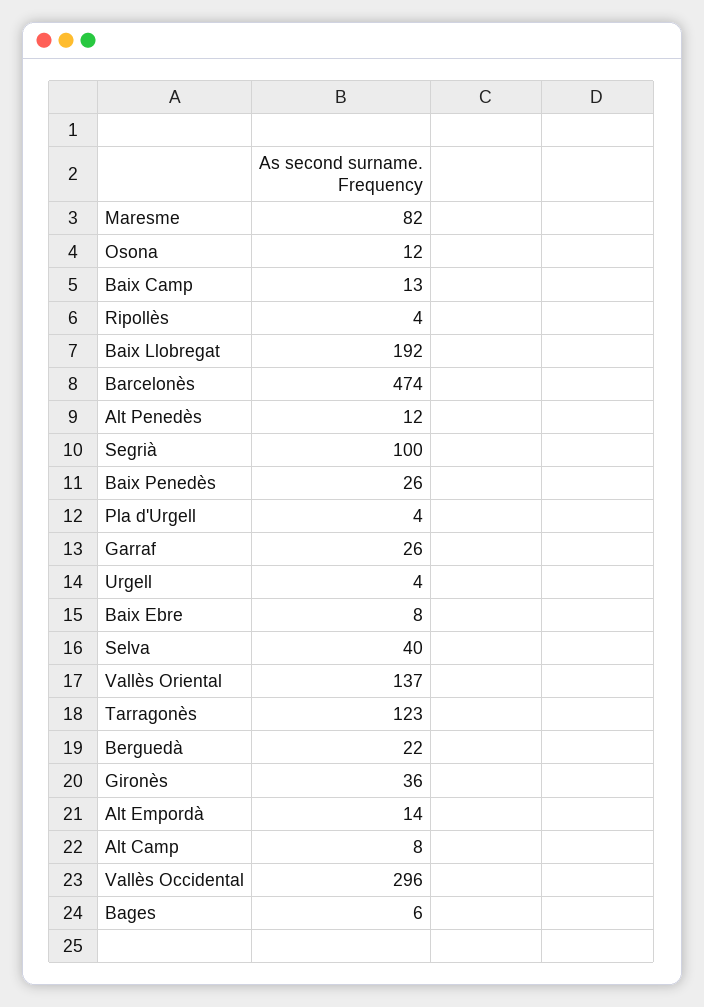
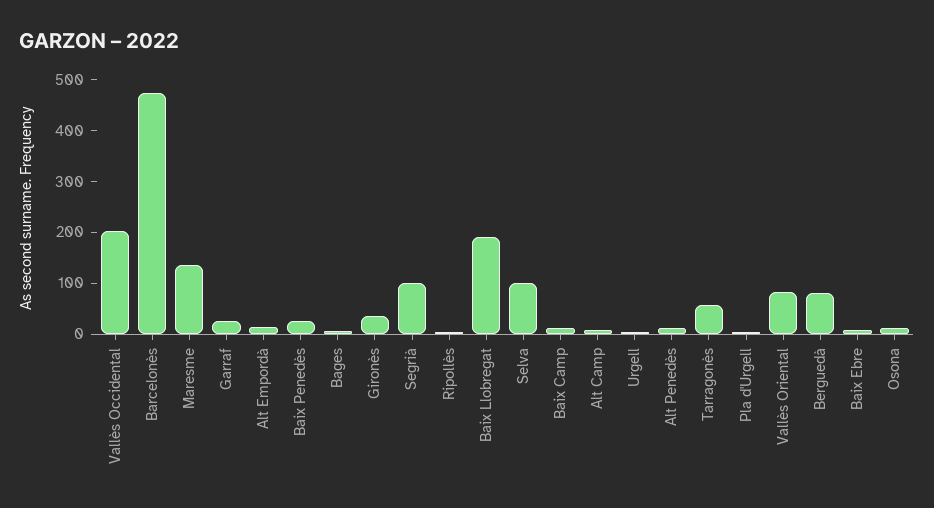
  {
-   "Maresme": 82,
+   "Maresme": 140,
    "Osona": 12,
    "Baix Camp": 13,
    "Ripollès": 4,
    "Baix Llobregat": 192,
    "Barcelonès": 474,
    "Alt Penedès": 12,
    "Segrià": 100,
    "Baix Penedès": 26,
    "Pla d'Urgell": 4,
    "Garraf": 26,
    "Urgell": 4,
    "Baix Ebre": 8,
-   "Selva": 40,
+   "Selva": 100,
-   "Vallès Oriental": 137,
+   "Vallès Oriental": 80,
-   "Tarragonès": 123,
+   "Tarragonès": 60,
-   "Berguedà": 22,
+   "Berguedà": 80,
    "Gironès": 36,
    "Alt Empordà": 14,
    "Alt Camp": 8,
-   "Vallès Occidental": 296,
+   "Vallès Occidental": 200,
    "Bages": 6
  }

